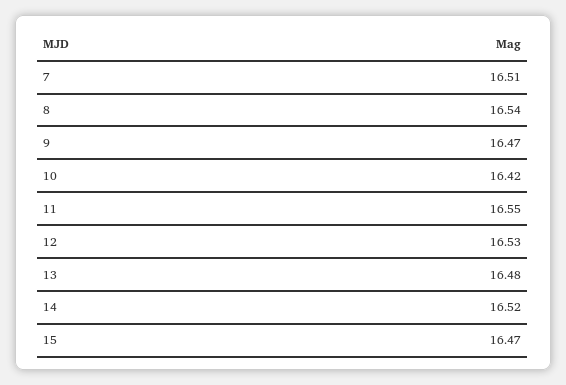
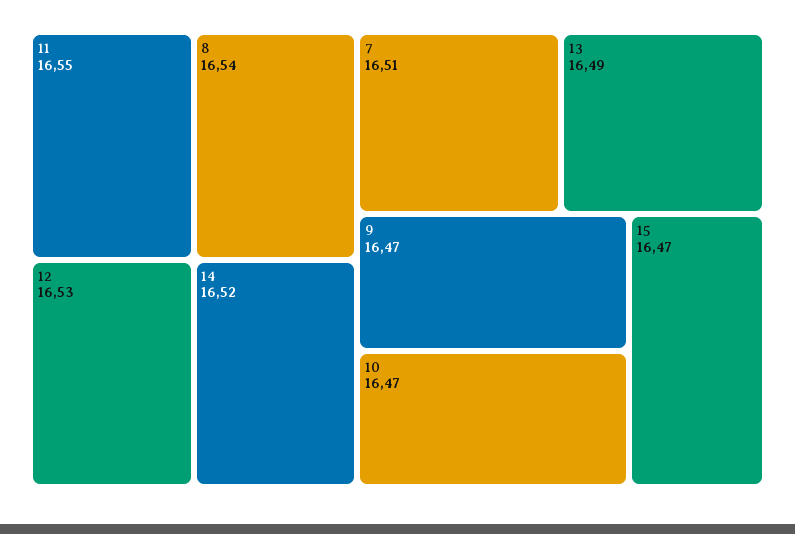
  {
    "7": 16.51,
    "8": 16.54,
    "9": 16.47,
-   "10": 16.42,
+   "10": 16.47,
    "11": 16.55,
    "12": 16.53,
-   "13": 16.48,
+   "13": 16.49,
    "14": 16.52,
    "15": 16.47
  }

